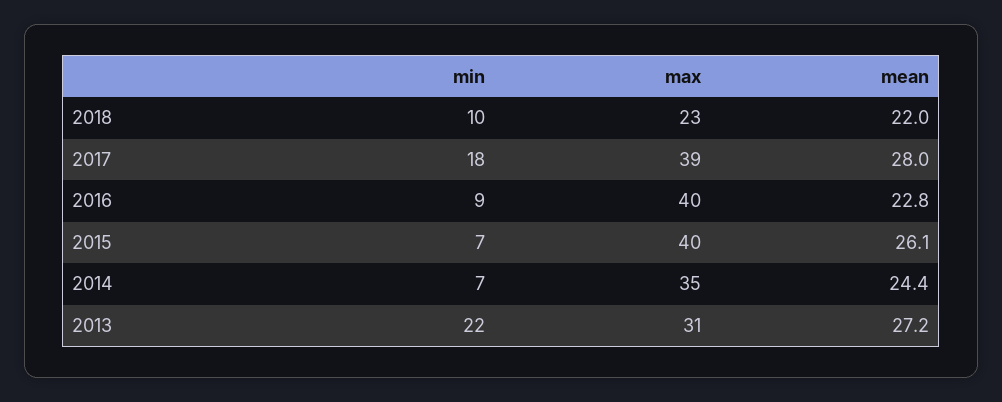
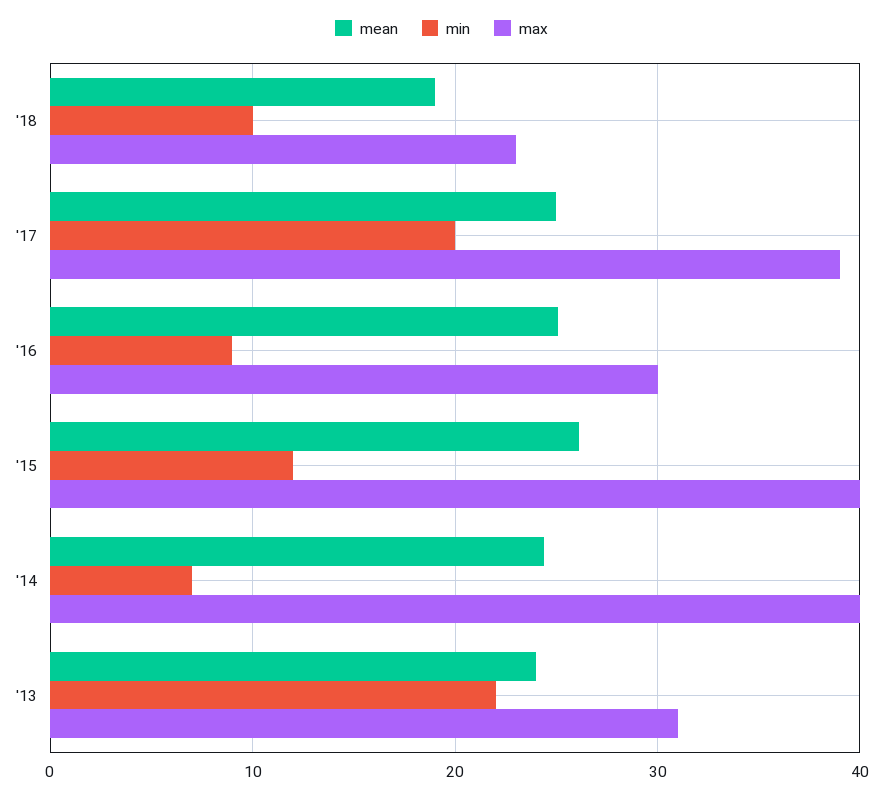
  {
    "min": {
      "2018": 10,
-     "2017": 18,
+     "2017": 20,
      "2016": 9,
-     "2015": 7,
+     "2015": 12,
      "2014": 7,
      "2013": 22
    },
    "max": {
      "2018": 23,
      "2017": 39,
-     "2016": 40,
+     "2016": 30,
      "2015": 40,
-     "2014": 35,
+     "2014": 40,
      "2013": 31
    },
    "mean": {
-     "2018": 22,
+     "2018": 19,
-     "2017": 28,
+     "2017": 25,
-     "2016": 22.8,
+     "2016": 25,
      "2015": 26.1,
      "2014": 24.4,
-     "2013": 27.2
+     "2013": 24
    }
  }

